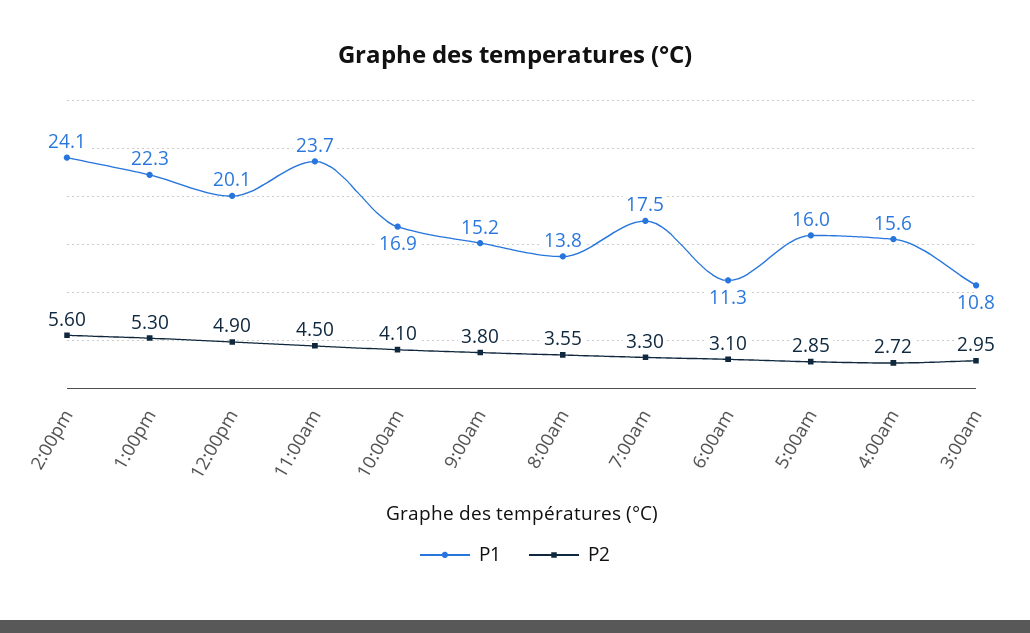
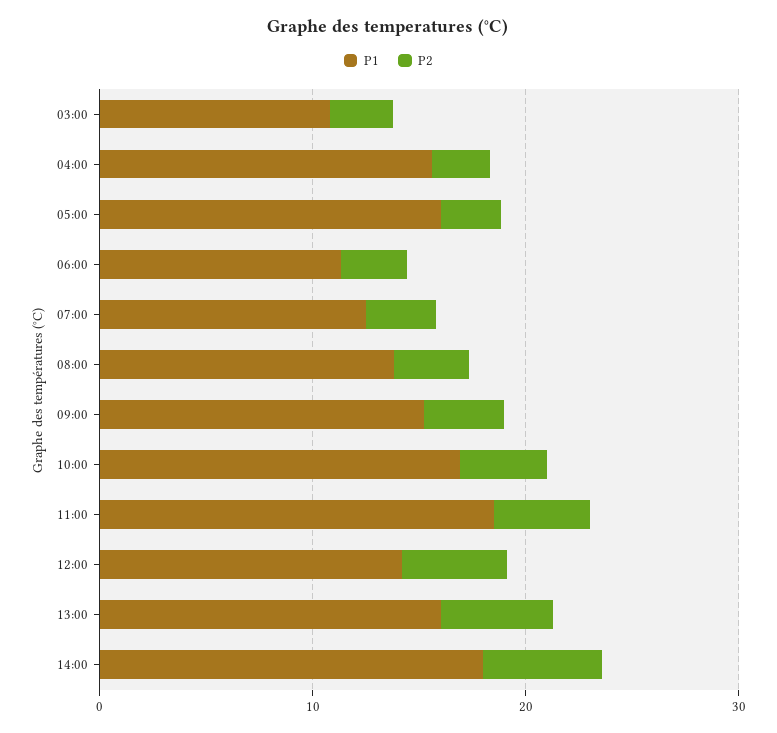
  {
    "P1": {
-     "2:00pm": 24.1,
+     "2:00pm": 18,
-     "1:00pm": 22.3,
+     "1:00pm": 16,
-     "12:00pm": 20.1,
+     "12:00pm": 14,
-     "11:00am": 23.7,
+     "11:00am": 18,
      "10:00am": 16.9,
      "9:00am": 15.2,
      "8:00am": 13.8,
-     "7:00am": 17.5,
+     "7:00am": 12,
      "6:00am": 11.3,
      "5:00am": 16,
      "4:00am": 15.6,
      "3:00am": 10.8
    },
    "P2": {
      "2:00pm": 5.6,
      "1:00pm": 5.3,
      "12:00pm": 4.9,
      "11:00am": 4.5,
      "10:00am": 4.1,
      "9:00am": 3.8,
      "8:00am": 3.55,
      "7:00am": 3.3,
      "6:00am": 3.1,
      "5:00am": 2.85,
      "4:00am": 2.72,
      "3:00am": 2.95
    }
  }

